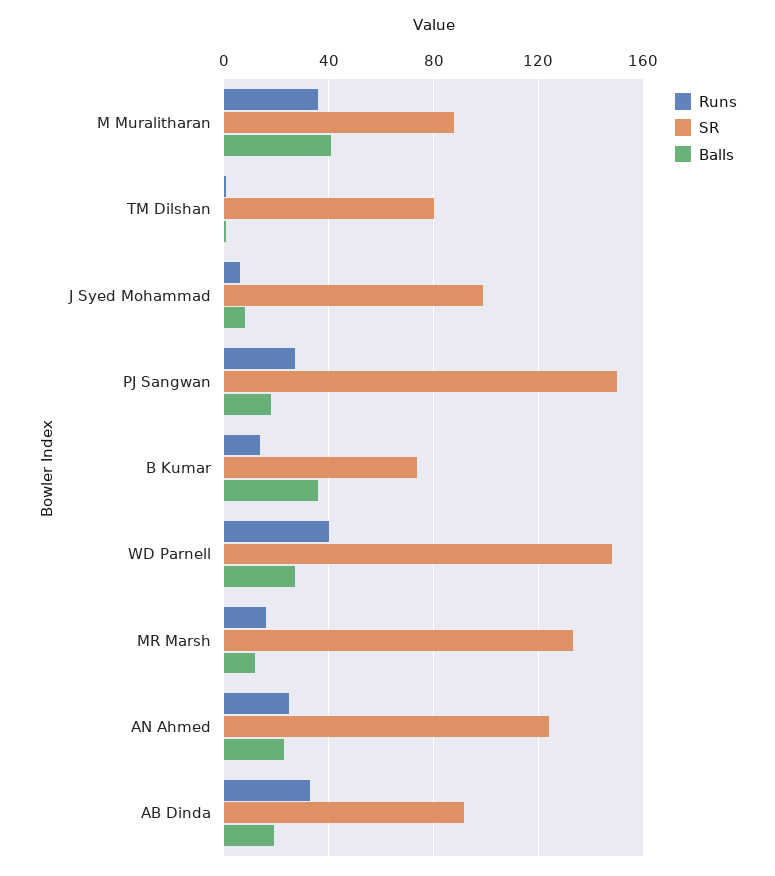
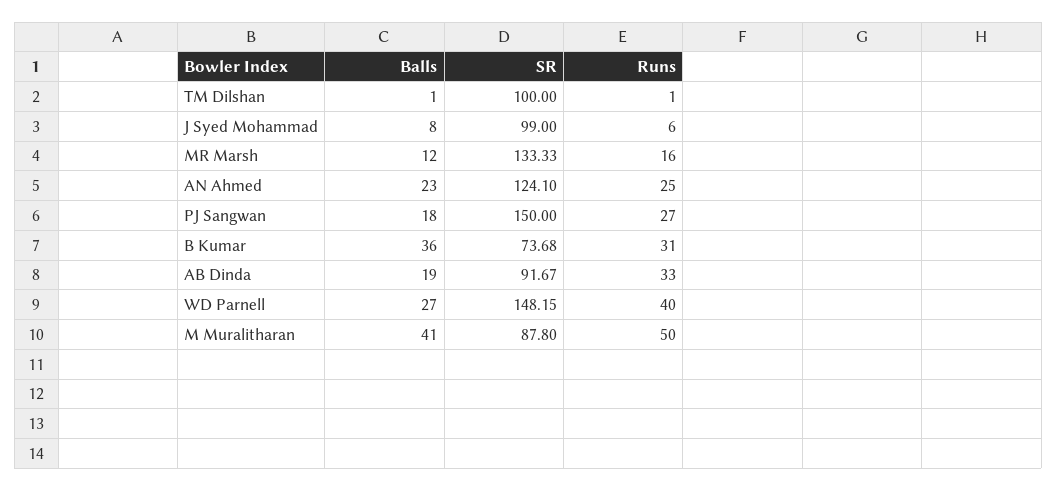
  {
    "Runs": {
-     "M Muralitharan": 35,
+     "M Muralitharan": 50,
      "TM Dilshan": 1,
      "J Syed Mohammad": 6,
      "PJ Sangwan": 27,
-     "B Kumar": 15,
+     "B Kumar": 31,
      "WD Parnell": 40,
      "MR Marsh": 16,
      "AN Ahmed": 25,
      "AB Dinda": 33
    },
    "SR": {
      "M Muralitharan": 87.8,
-     "TM Dilshan": 80,
+     "TM Dilshan": 100,
      "J Syed Mohammad": 99,
      "PJ Sangwan": 150,
      "B Kumar": 73.68,
      "WD Parnell": 148.15,
      "MR Marsh": 133.33,
      "AN Ahmed": 124.1,
      "AB Dinda": 91.67
    },
    "Balls": {
      "M Muralitharan": 41,
      "TM Dilshan": 1,
      "J Syed Mohammad": 8,
      "PJ Sangwan": 18,
      "B Kumar": 36,
      "WD Parnell": 27,
      "MR Marsh": 12,
      "AN Ahmed": 23,
      "AB Dinda": 19
    }
  }

